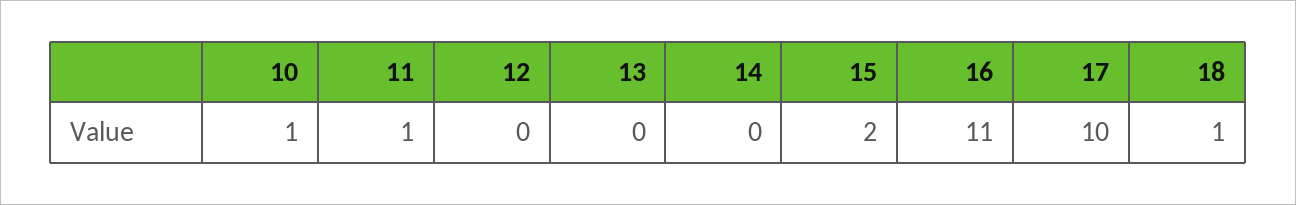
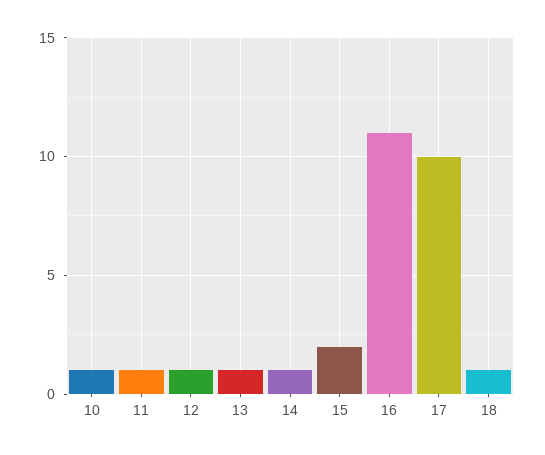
  {
    "10": 1,
    "11": 1,
-   "12": 0,
+   "12": 1,
-   "13": 0,
+   "13": 1,
-   "14": 0,
+   "14": 1,
    "15": 2,
    "16": 11,
    "17": 10,
    "18": 1
  }

